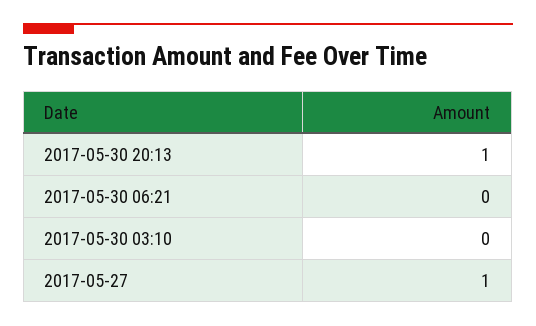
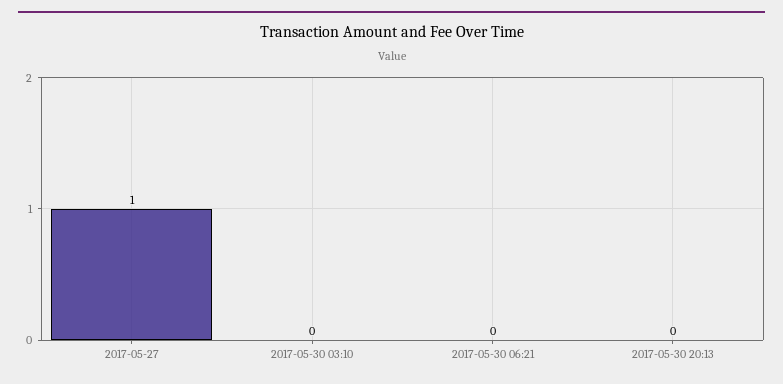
  {
-   "2017-05-30 20:13": 1,
+   "2017-05-30 20:13": 0,
    "2017-05-30 06:21": 0,
    "2017-05-30 03:10": 0,
    "2017-05-27": 1
  }

